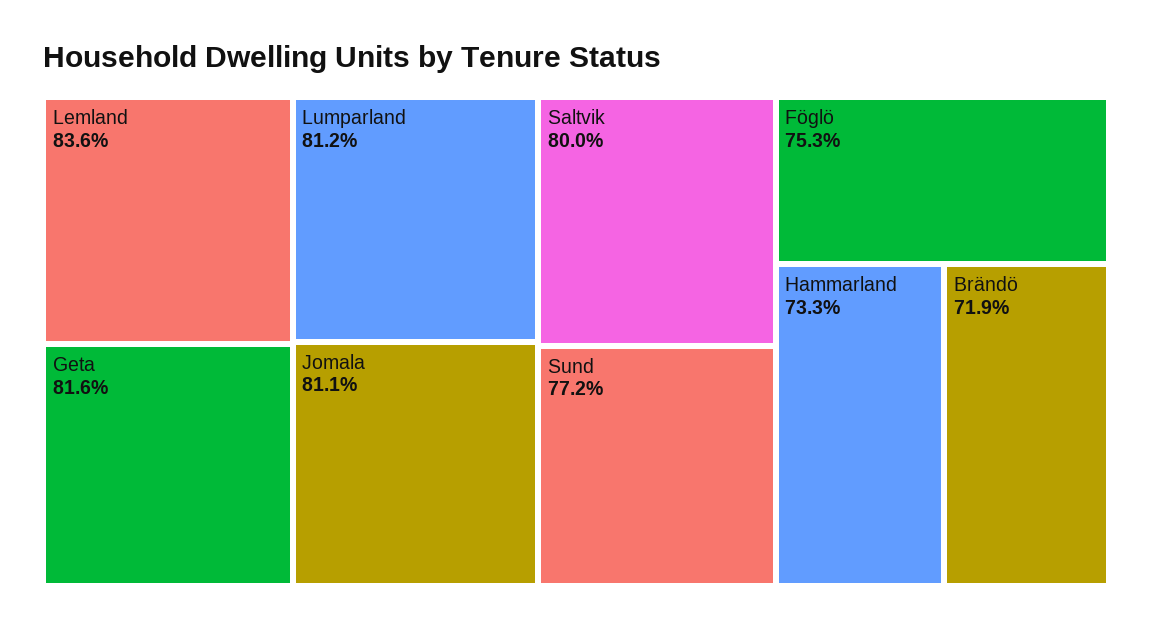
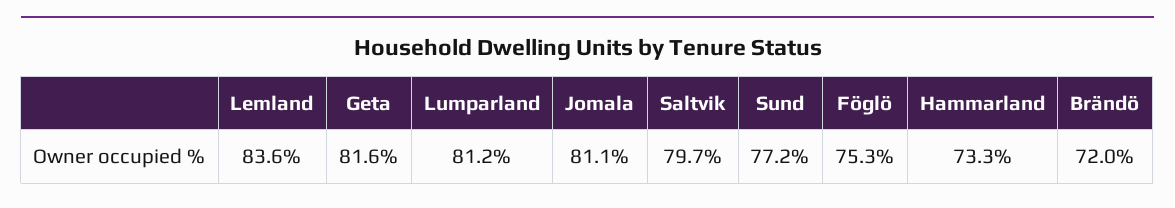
  {
    "Lemland": 83.6,
    "Geta": 81.6,
    "Lumparland": 81.2,
    "Jomala": 81.1,
-   "Saltvik": 80,
+   "Saltvik": 79.7,
    "Sund": 77.2,
    "Föglö": 75.3,
    "Hammarland": 73.3,
-   "Brändö": 71.9
+   "Brändö": 72
  }

